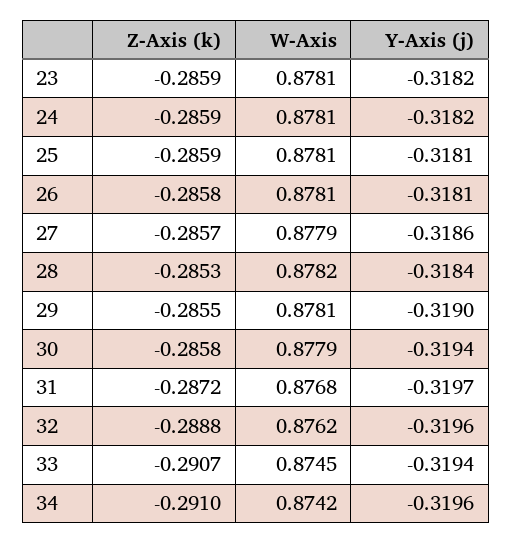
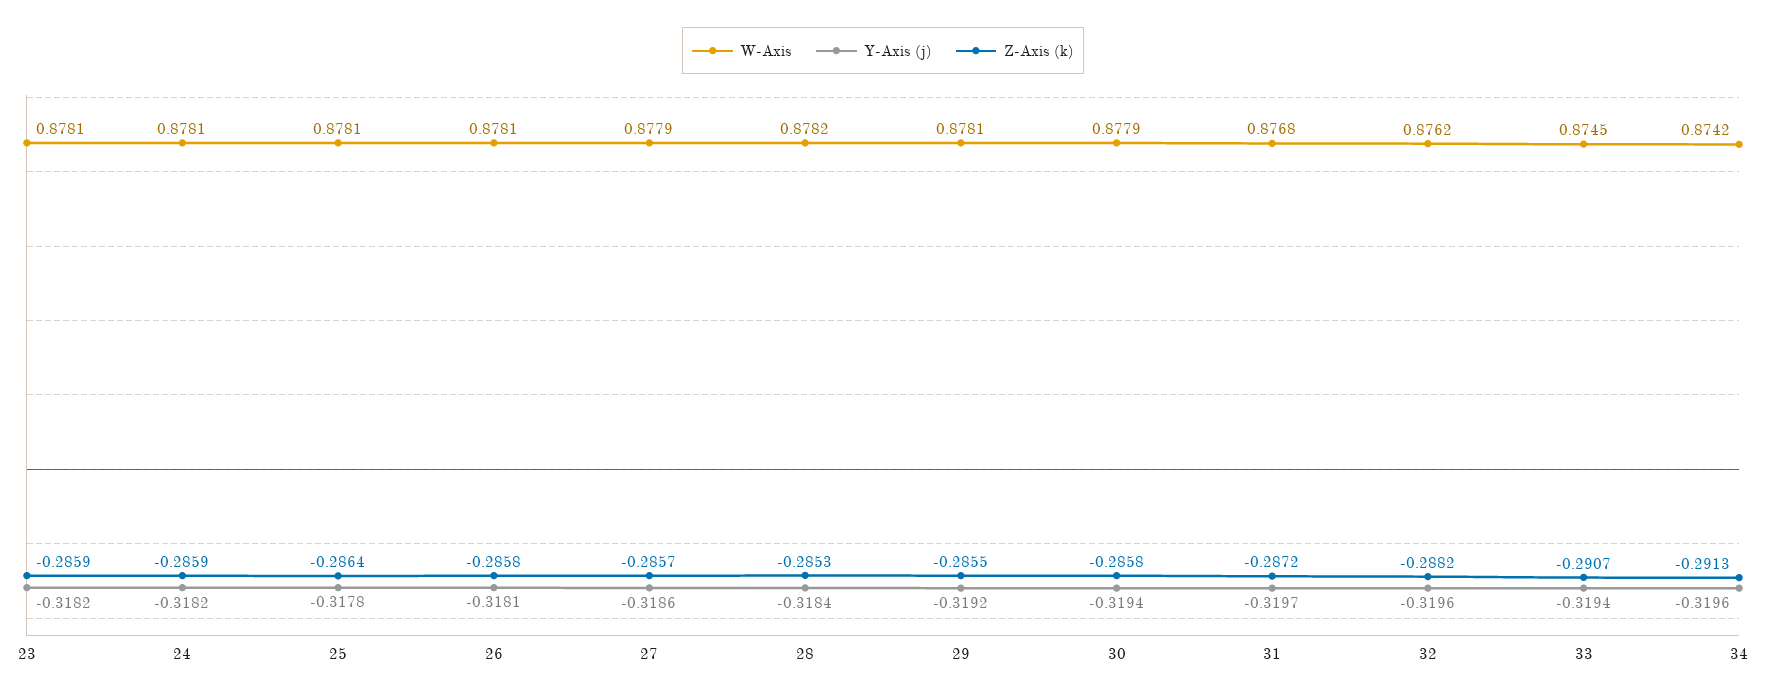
  {
    "Z-Axis (k)": {
      "23": -0.2859,
      "24": -0.2859,
-     "25": -0.2859,
+     "25": -0.2864,
      "26": -0.2858,
      "27": -0.2857,
      "28": -0.2853,
      "29": -0.2855,
      "30": -0.2858,
      "31": -0.2872,
-     "32": -0.2888,
+     "32": -0.2882,
      "33": -0.2907,
-     "34": -0.291
+     "34": -0.2913
    },
    "W-Axis": {
      "23": 0.8781,
      "24": 0.8781,
      "25": 0.8781,
      "26": 0.8781,
      "27": 0.8779,
      "28": 0.8782,
      "29": 0.8781,
      "30": 0.8779,
      "31": 0.8768,
      "32": 0.8762,
      "33": 0.8745,
      "34": 0.8742
    },
    "Y-Axis (j)": {
      "23": -0.3182,
      "24": -0.3182,
-     "25": -0.3181,
+     "25": -0.3178,
      "26": -0.3181,
      "27": -0.3186,
      "28": -0.3184,
-     "29": -0.319,
+     "29": -0.3192,
      "30": -0.3194,
      "31": -0.3197,
      "32": -0.3196,
      "33": -0.3194,
      "34": -0.3196
    }
  }

